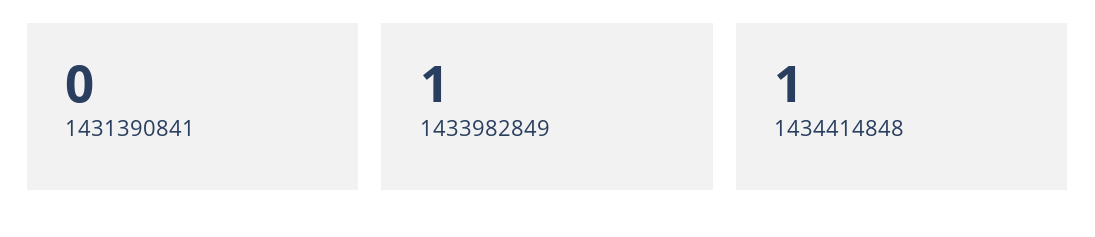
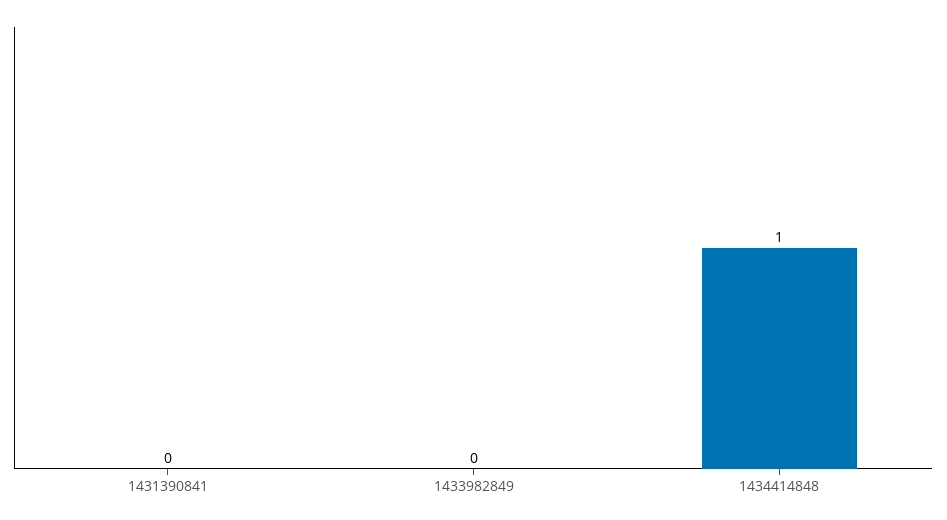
  {
    "1431390841": 0,
-   "1433982849": 1,
+   "1433982849": 0,
    "1434414848": 1
  }

